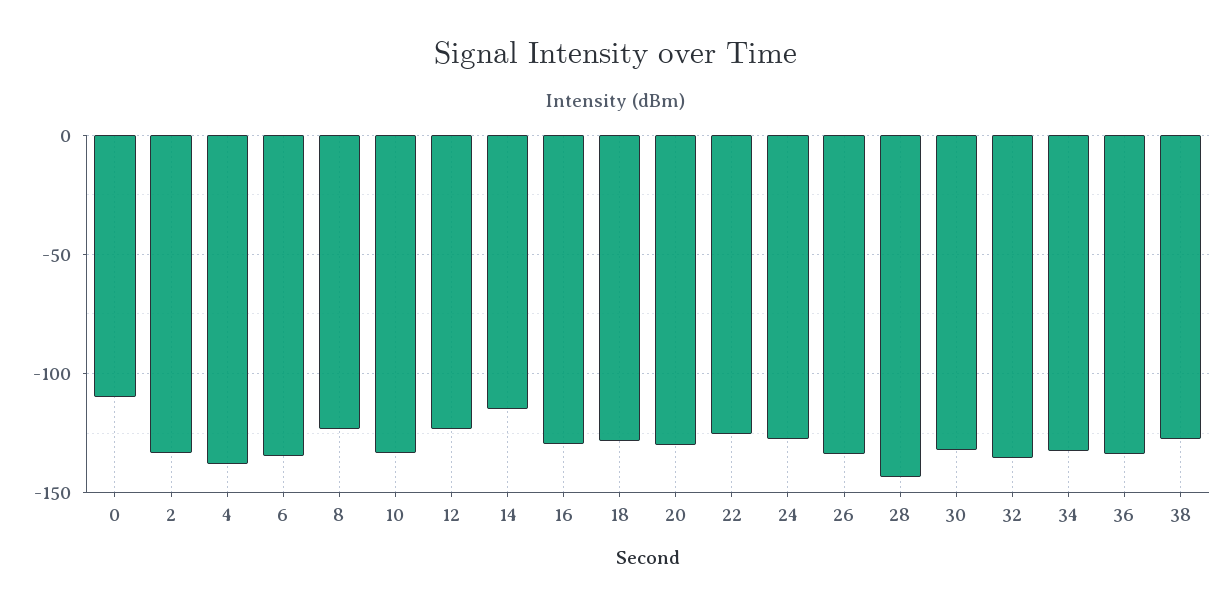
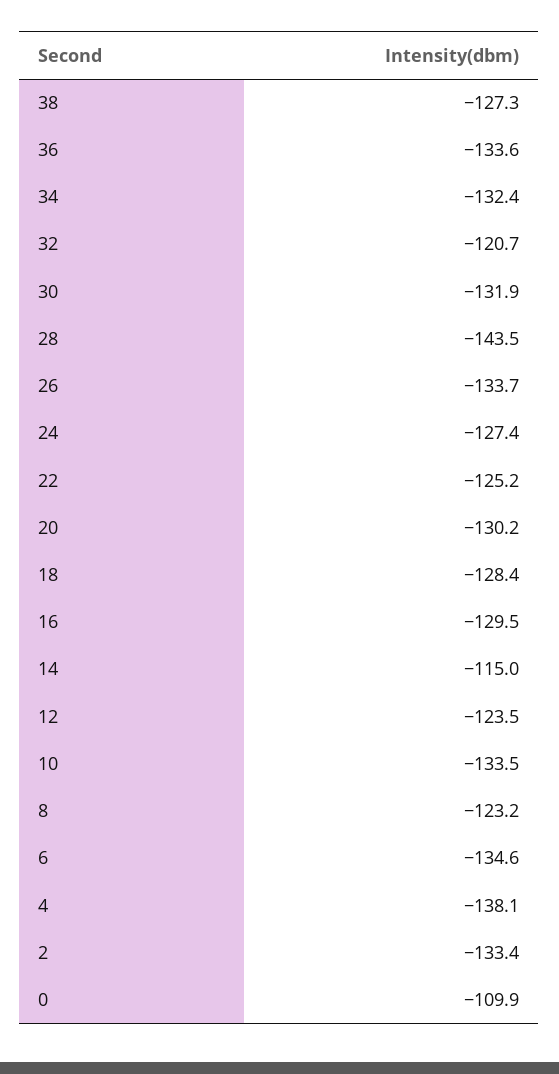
  {
    "0": -109.9,
    "2": -133.4,
    "4": -138.1,
    "6": -134.6,
    "8": -123.2,
    "10": -133.5,
    "12": -123.5,
    "14": -115,
    "16": -129.5,
    "18": -128.4,
    "20": -130.2,
    "22": -125.2,
    "24": -127.4,
    "26": -133.7,
    "28": -143.5,
    "30": -131.9,
-   "32": -135,
+   "32": -120.7,
    "34": -132.4,
    "36": -133.6,
    "38": -127.3
  }

